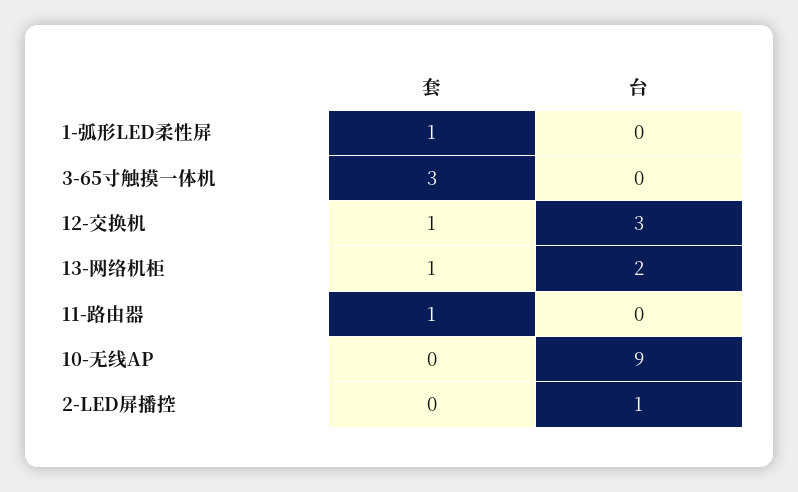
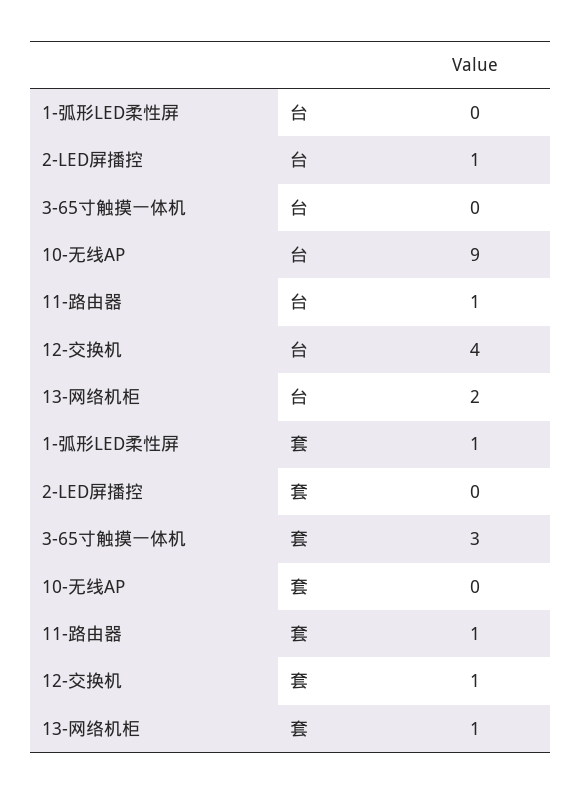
  {
    "套": {
      "1-弧形LED柔性屏": 1,
      "3-65寸触摸一体机": 3,
      "12-交换机": 1,
      "13-网络机柜": 1,
      "11-路由器": 1,
      "10-无线AP": 0,
      "2-LED屏播控": 0
    },
    "台": {
      "1-弧形LED柔性屏": 0,
      "3-65寸触摸一体机": 0,
-     "12-交换机": 3,
+     "12-交换机": 4,
      "13-网络机柜": 2,
-     "11-路由器": 0,
+     "11-路由器": 1,
      "10-无线AP": 9,
      "2-LED屏播控": 1
    }
  }

